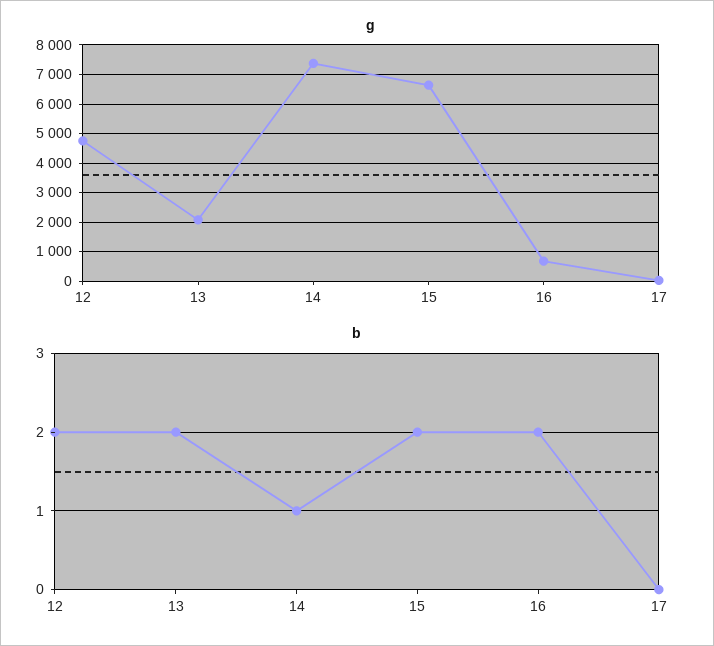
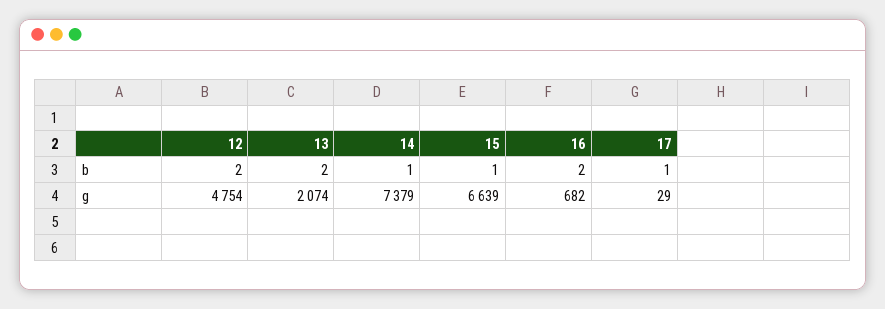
  {
    "g": {
      "12": 4754,
      "13": 2074,
      "14": 7379,
      "15": 6639,
      "16": 682,
      "17": 29
    },
    "b": {
      "12": 2,
      "13": 2,
      "14": 1,
-     "15": 2,
+     "15": 1,
      "16": 2,
-     "17": 0
+     "17": 1
    }
  }

